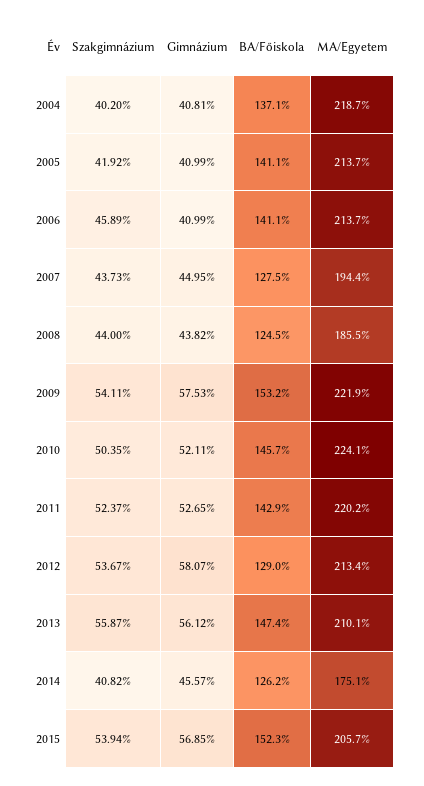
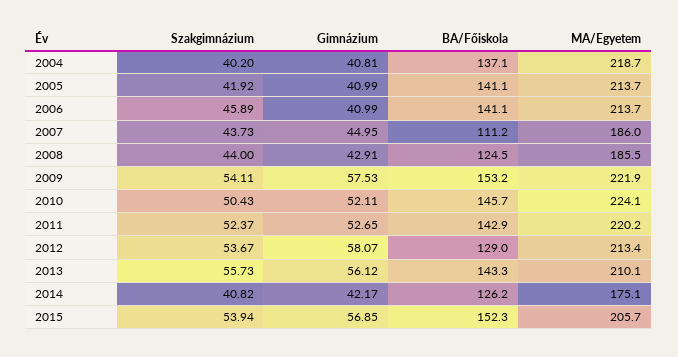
  {
    "Szakgimnázium": {
      "2004": 40.2,
      "2005": 41.92,
      "2006": 45.89,
      "2007": 43.73,
      "2008": 44,
      "2009": 54.11,
-     "2010": 50.35,
+     "2010": 50.43,
      "2011": 52.37,
      "2012": 53.67,
-     "2013": 55.87,
+     "2013": 55.73,
      "2014": 40.82,
      "2015": 53.94
    },
    "Gimnázium": {
      "2004": 40.81,
      "2005": 40.99,
      "2006": 40.99,
      "2007": 44.95,
-     "2008": 43.82,
+     "2008": 42.91,
      "2009": 57.53,
      "2010": 52.11,
      "2011": 52.65,
      "2012": 58.07,
      "2013": 56.12,
-     "2014": 45.57,
+     "2014": 42.17,
      "2015": 56.85
    },
    "BA/Főiskola": {
      "2004": 137.1,
      "2005": 141.1,
      "2006": 141.1,
-     "2007": 127.5,
+     "2007": 111.2,
      "2008": 124.5,
      "2009": 153.2,
      "2010": 145.7,
      "2011": 142.9,
      "2012": 129,
-     "2013": 147.4,
+     "2013": 143.3,
      "2014": 126.2,
      "2015": 152.3
    },
    "MA/Egyetem": {
      "2004": 218.7,
      "2005": 213.7,
      "2006": 213.7,
-     "2007": 194.4,
+     "2007": 186,
      "2008": 185.5,
      "2009": 221.9,
      "2010": 224.1,
      "2011": 220.2,
      "2012": 213.4,
      "2013": 210.1,
      "2014": 175.1,
      "2015": 205.7
    }
  }

